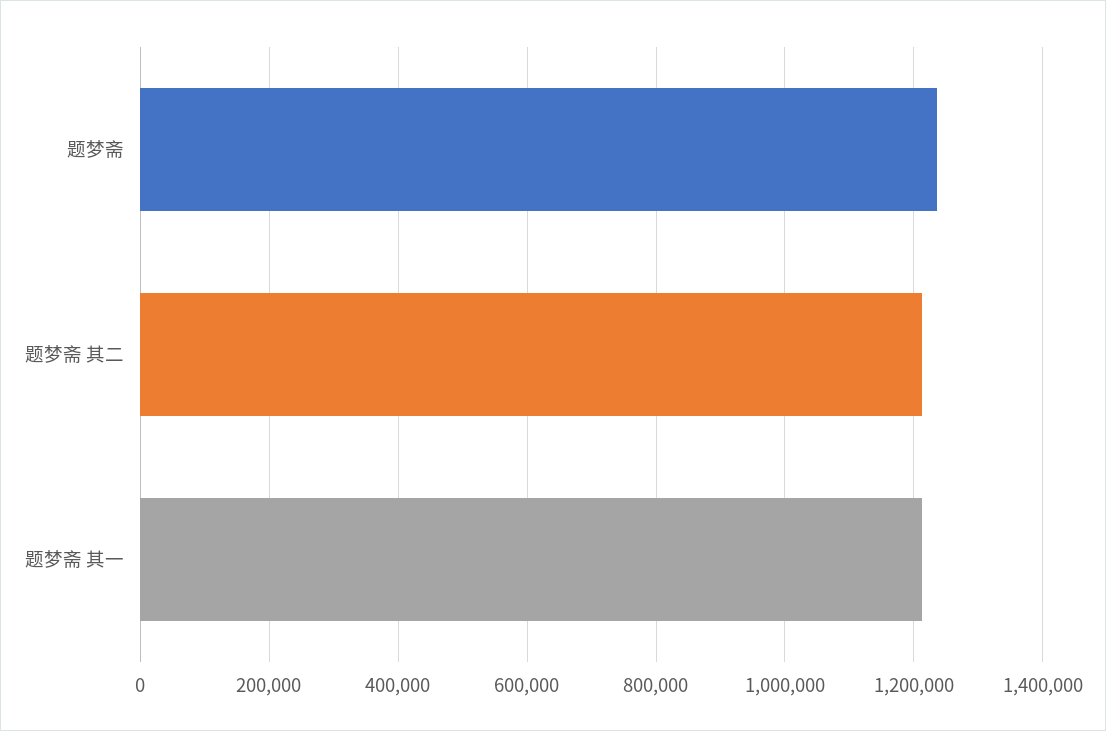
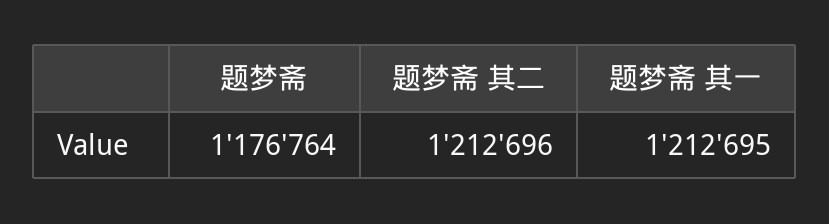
  {
-   "题梦斋": 1240000,
+   "题梦斋": 1176764,
    "题梦斋 其二": 1212696,
    "题梦斋 其一": 1212695
  }

